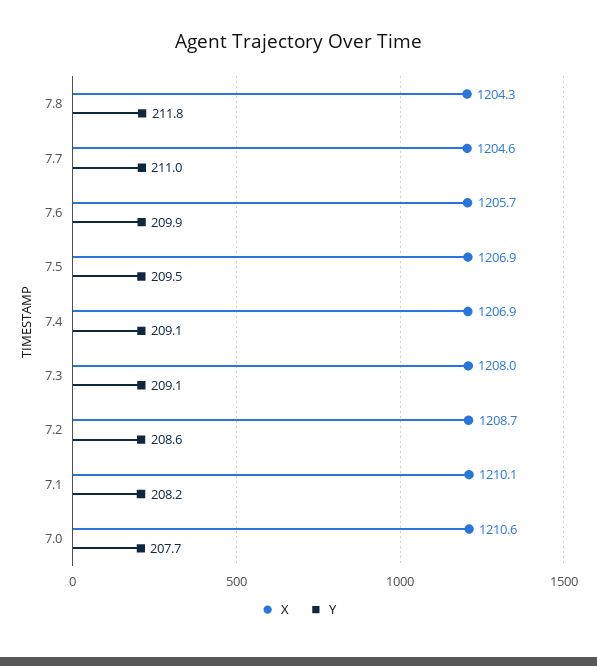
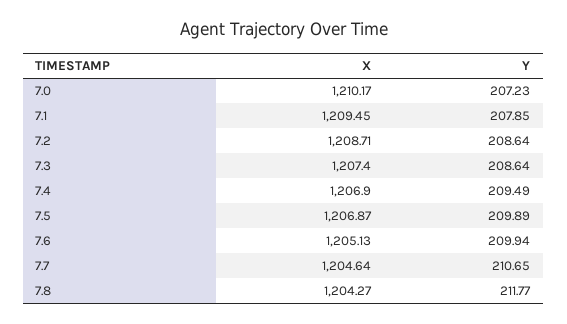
  {
    "X": {
      "7.8": 1204.27,
      "7.7": 1204.64,
-     "7.6": 1205.7,
+     "7.6": 1205.13,
      "7.5": 1206.87,
      "7.4": 1206.9,
-     "7.3": 1208,
+     "7.3": 1207.4,
      "7.2": 1208.71,
-     "7.1": 1210.1,
+     "7.1": 1209.45,
-     "7.0": 1210.6
+     "7.0": 1210.17
    },
    "Y": {
      "7.8": 211.77,
-     "7.7": 211,
+     "7.7": 210.65,
      "7.6": 209.94,
-     "7.5": 209.5,
+     "7.5": 209.89,
-     "7.4": 209.1,
+     "7.4": 209.49,
-     "7.3": 209.1,
+     "7.3": 208.64,
      "7.2": 208.64,
-     "7.1": 208.2,
+     "7.1": 207.85,
-     "7.0": 207.7
+     "7.0": 207.23
    }
  }

